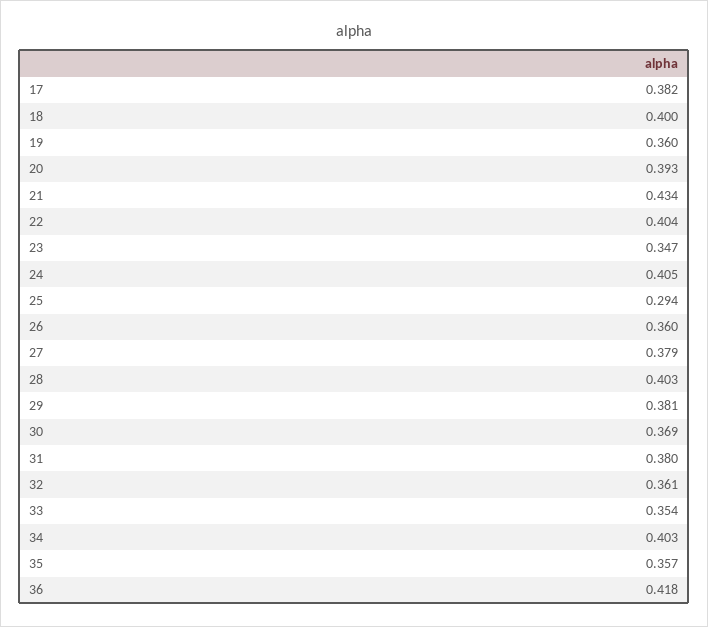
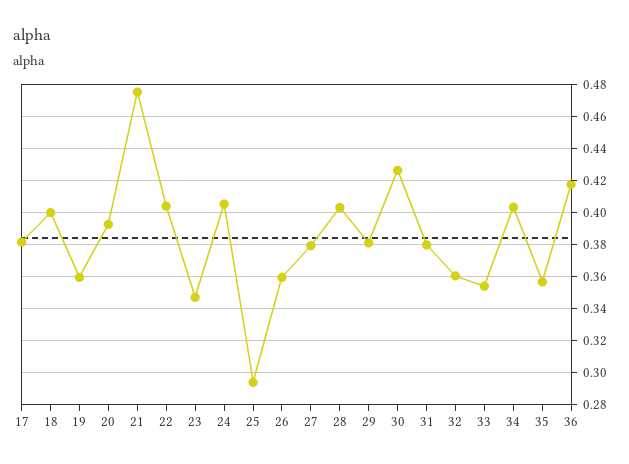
  {
    "17": 0.382,
    "18": 0.4,
    "19": 0.36,
    "20": 0.393,
-   "21": 0.434,
+   "21": 0.475,
    "22": 0.404,
    "23": 0.347,
    "24": 0.405,
    "25": 0.294,
    "26": 0.36,
    "27": 0.379,
    "28": 0.403,
    "29": 0.381,
-   "30": 0.369,
+   "30": 0.425,
    "31": 0.38,
    "32": 0.361,
    "33": 0.354,
    "34": 0.403,
    "35": 0.357,
    "36": 0.418
  }

